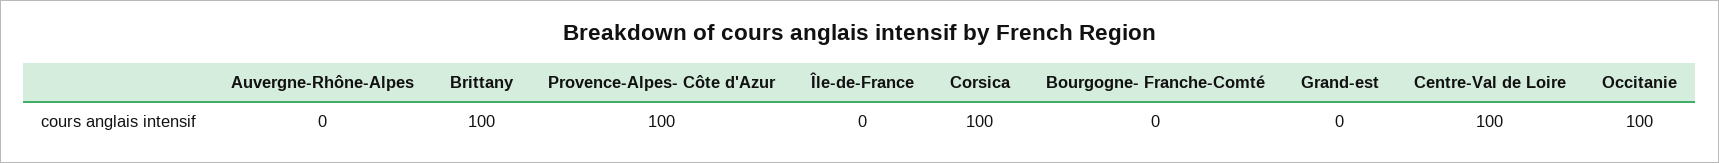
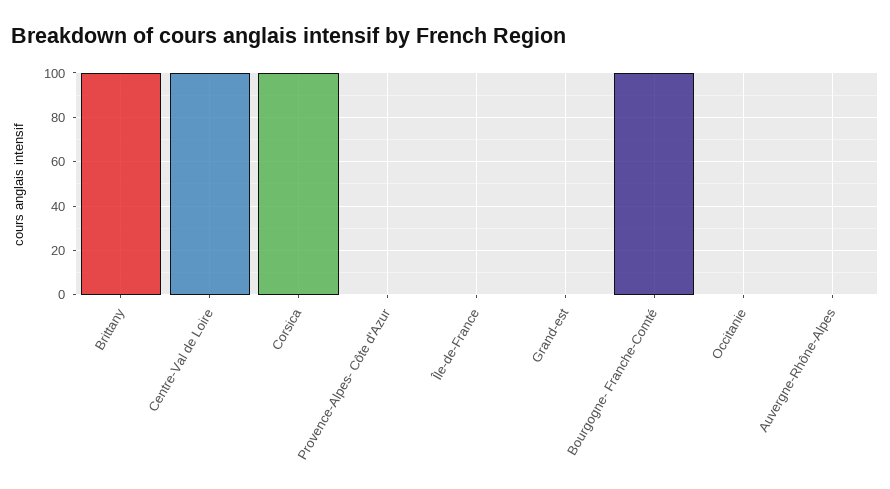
  {
    "Auvergne-Rhône-Alpes": 0,
    "Brittany": 100,
-   "Provence-Alpes- Côte d'Azur": 100,
+   "Provence-Alpes- Côte d'Azur": 0,
    "Île-de-France": 0,
    "Corsica": 100,
-   "Bourgogne- Franche-Comté": 0,
+   "Bourgogne- Franche-Comté": 100,
    "Grand-est": 0,
    "Centre-Val de Loire": 100,
-   "Occitanie": 100
+   "Occitanie": 0
  }

